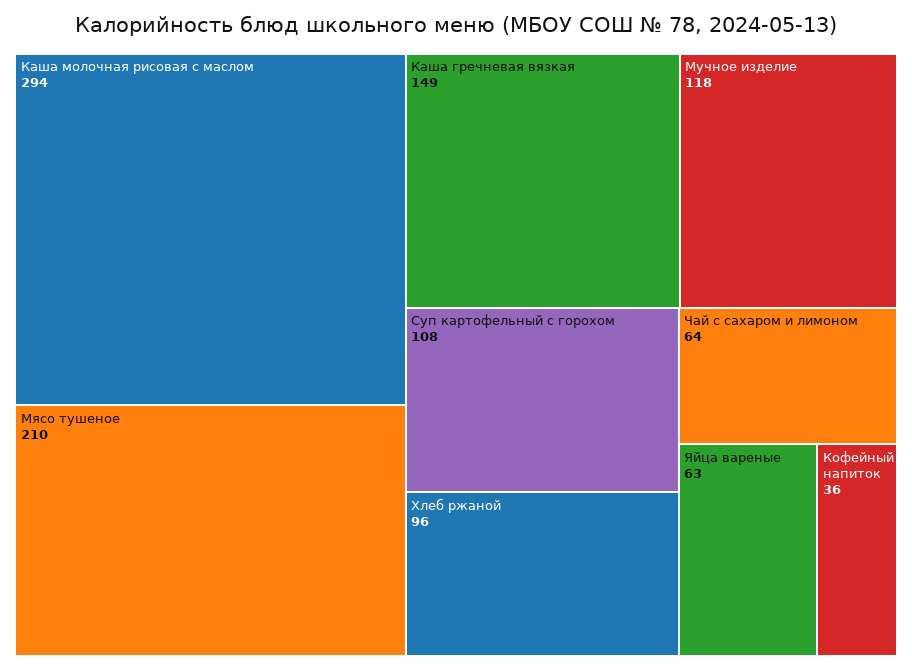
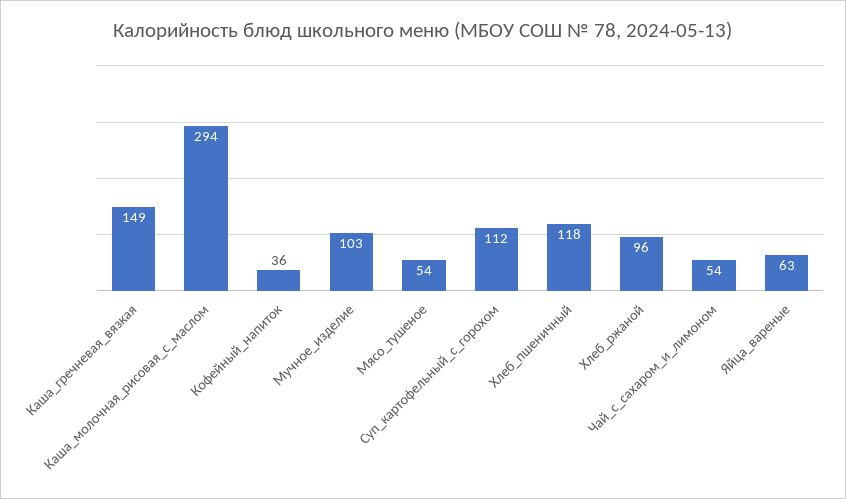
  {
    "Каша молочная рисовая с маслом": 294,
-   "Мясо тушеное": 210,
+   "Мясо тушеное": 54,
    "Каша гречневая вязкая": 149,
-   "Мучное изделие": 118,
+   "Мучное изделие": 103,
-   "Суп картофельный с горохом": 108,
+   "Суп картофельный с горохом": 112,
    "Хлеб ржаной": 96,
-   "Чай с сахаром и лимоном": 64,
+   "Чай с сахаром и лимоном": 54,
    "Яйца вареные": 63,
-   "Кофейный напиток": 36
+   "Кофейный напиток": 36,
+   "Хлеб_пшеничный": 118
  }

